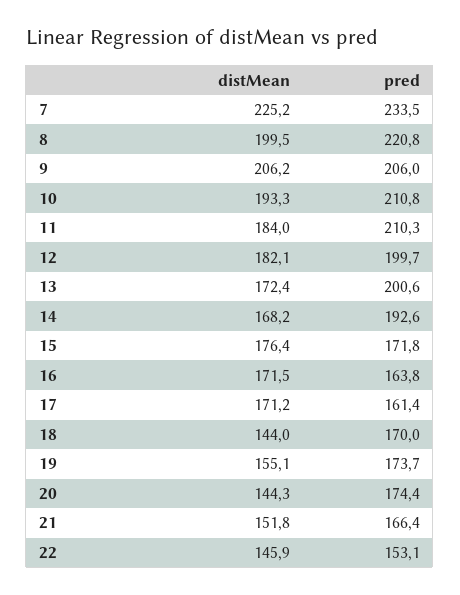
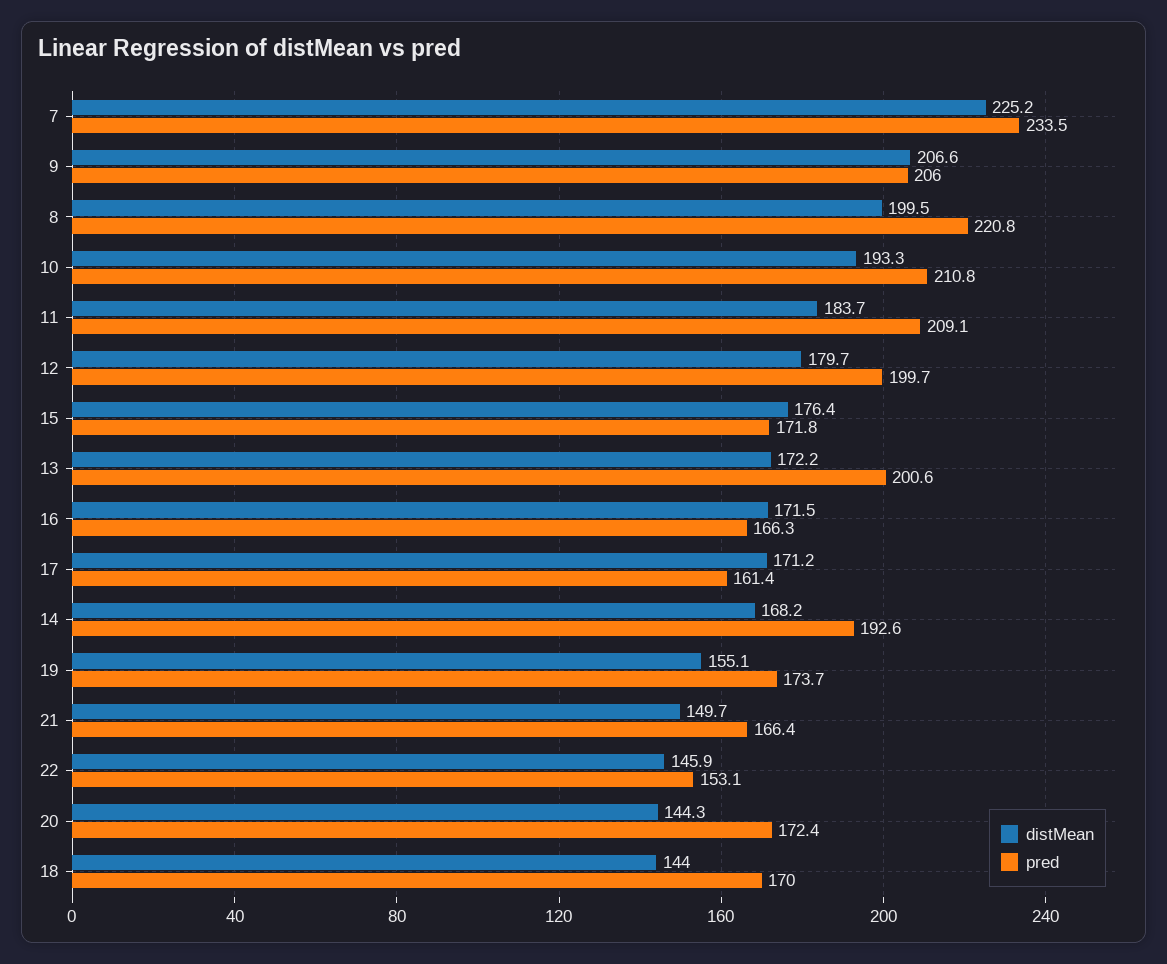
  {
    "distMean": {
      "7": 225.2,
      "8": 199.5,
-     "9": 206.2,
+     "9": 206.6,
      "10": 193.3,
-     "11": 184,
+     "11": 183.7,
-     "12": 182.1,
+     "12": 179.7,
-     "13": 172.4,
+     "13": 172.2,
      "14": 168.2,
      "15": 176.4,
      "16": 171.5,
      "17": 171.2,
      "18": 144,
      "19": 155.1,
      "20": 144.3,
-     "21": 151.8,
+     "21": 149.7,
      "22": 145.9
    },
    "pred": {
      "7": 233.5,
      "8": 220.8,
      "9": 206,
      "10": 210.8,
-     "11": 210.3,
+     "11": 209.1,
      "12": 199.7,
      "13": 200.6,
      "14": 192.6,
      "15": 171.8,
-     "16": 163.8,
+     "16": 166.3,
      "17": 161.4,
      "18": 170,
      "19": 173.7,
-     "20": 174.4,
+     "20": 172.4,
      "21": 166.4,
      "22": 153.1
    }
  }

